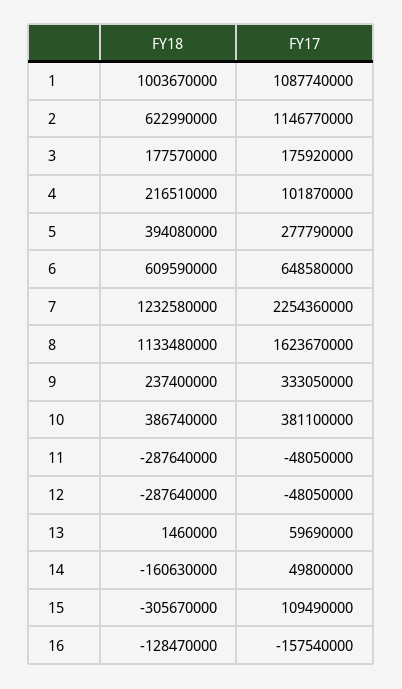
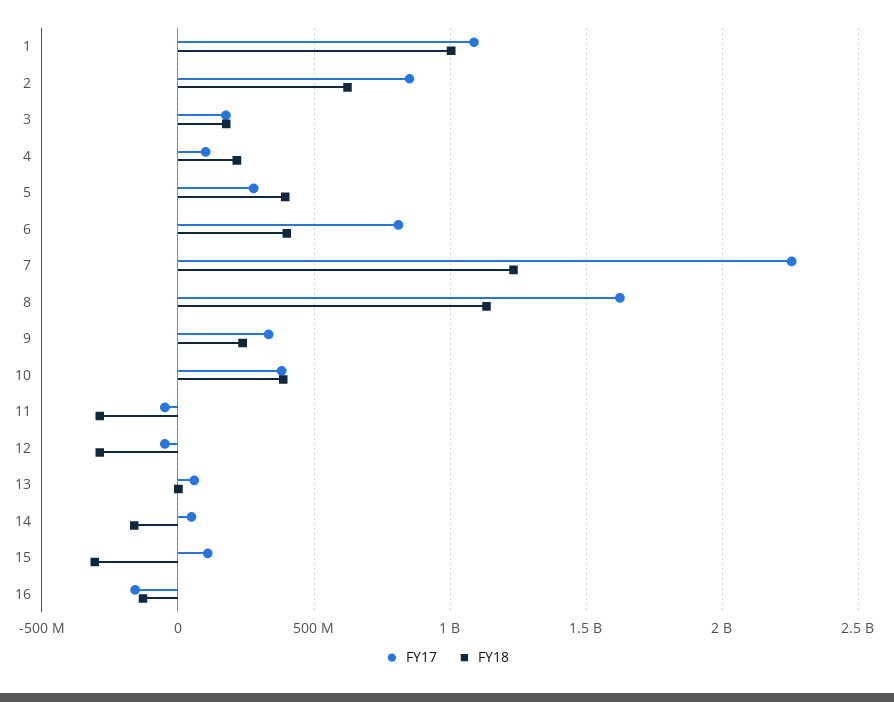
  {
    "FY18": {
      "1": 1003670000,
      "2": 622990000,
      "3": 177570000,
      "4": 216510000,
      "5": 394080000,
-     "6": 609590000,
+     "6": 400000000,
      "7": 1232580000,
      "8": 1133480000,
      "9": 237400000,
      "10": 386740000,
      "11": -287640000,
      "12": -287640000,
      "13": 1460000,
      "14": -160630000,
      "15": -305670000,
      "16": -128470000
    },
    "FY17": {
      "1": 1087740000,
-     "2": 1146770000,
+     "2": 850000000,
      "3": 175920000,
      "4": 101870000,
      "5": 277790000,
-     "6": 648580000,
+     "6": 800000000,
      "7": 2254360000,
      "8": 1623670000,
      "9": 333050000,
      "10": 381100000,
      "11": -48050000,
      "12": -48050000,
      "13": 59690000,
      "14": 49800000,
      "15": 109490000,
      "16": -157540000
    }
  }

